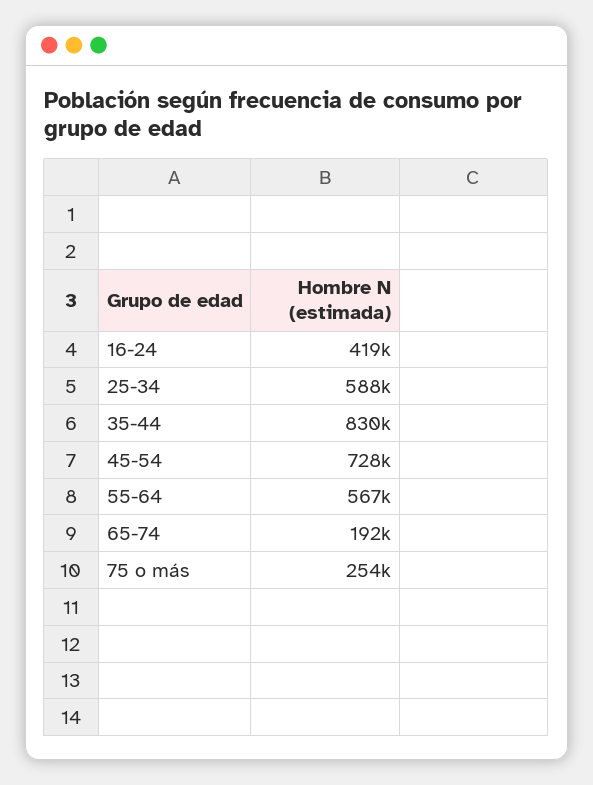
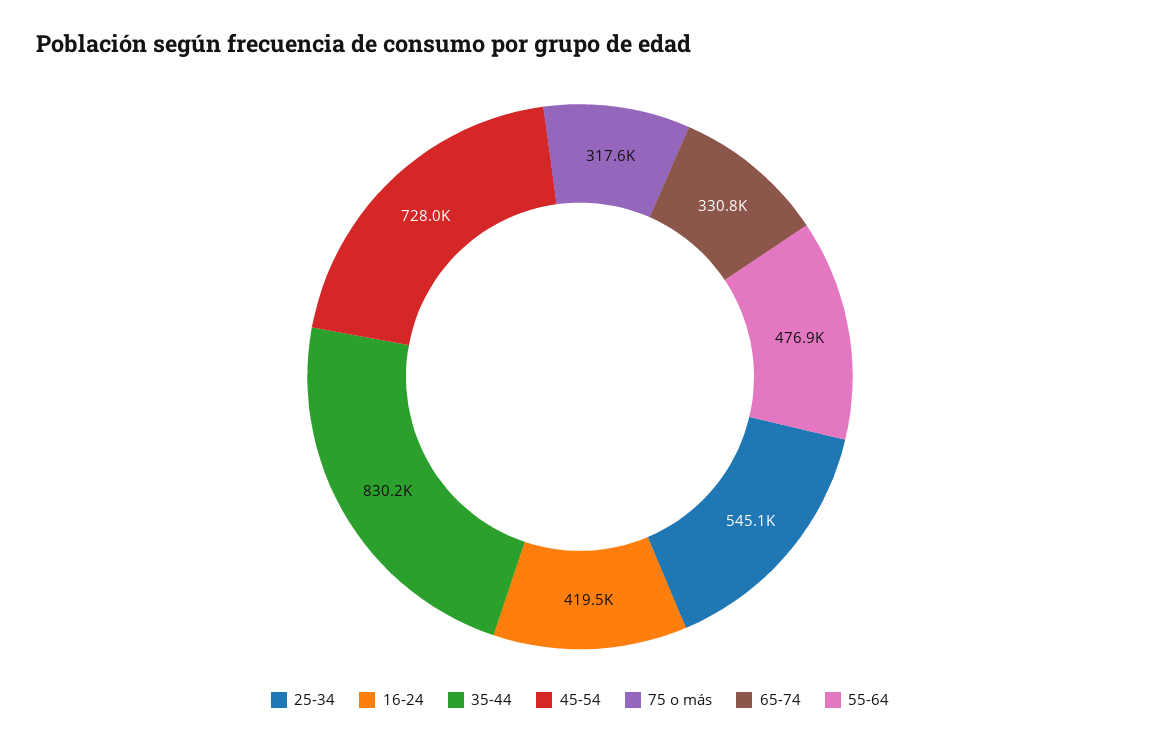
  {
    "16-24": 419500,
-   "25-34": 588000,
+   "25-34": 545100,
    "35-44": 830200,
    "45-54": 728000,
-   "55-64": 567000,
+   "55-64": 476900,
-   "65-74": 192000,
+   "65-74": 330800,
-   "75 o más": 254000
+   "75 o más": 317600
  }

